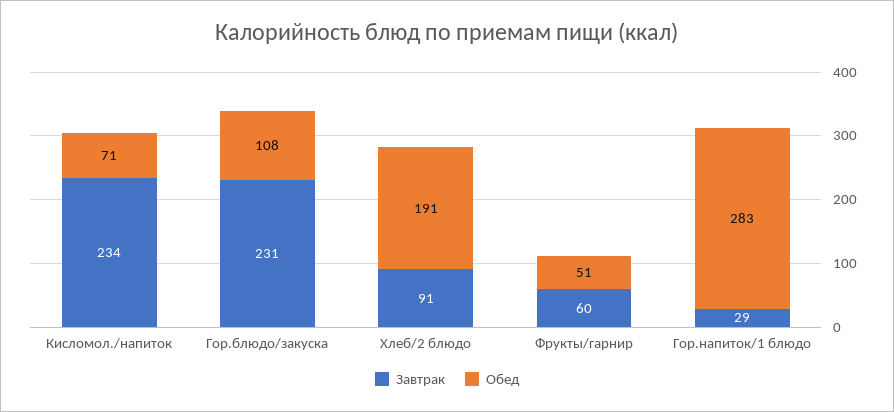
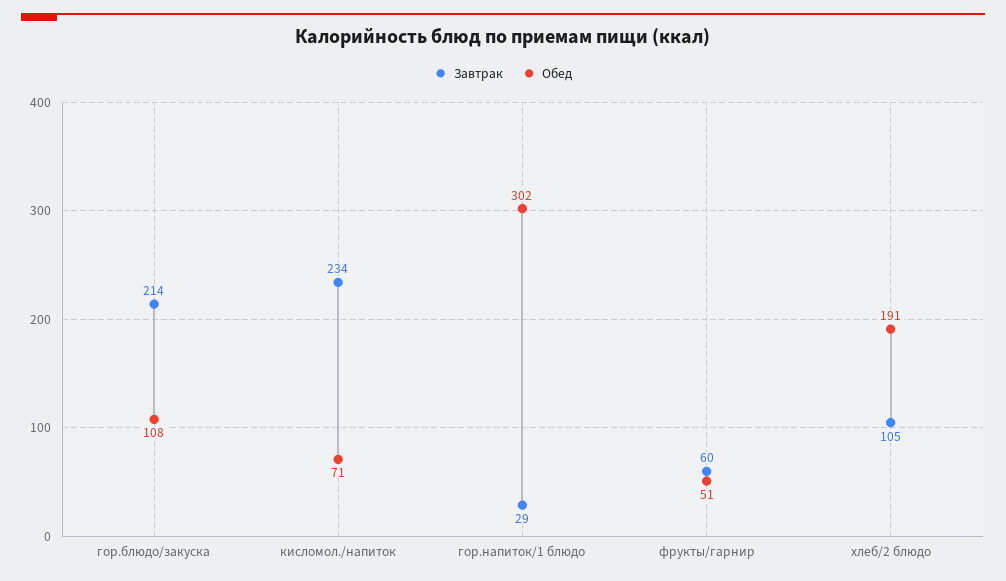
  {
    "Завтрак": {
      "Кисломол./напиток": 234,
-     "Гор.блюдо/закуска": 231,
+     "Гор.блюдо/закуска": 214,
-     "Хлеб/2 блюдо": 91,
+     "Хлеб/2 блюдо": 105,
      "Фрукты/гарнир": 60,
      "Гор.напиток/1 блюдо": 29
    },
    "Обед": {
      "Кисломол./напиток": 71,
      "Гор.блюдо/закуска": 108,
      "Хлеб/2 блюдо": 191,
      "Фрукты/гарнир": 51,
-     "Гор.напиток/1 блюдо": 283
+     "Гор.напиток/1 блюдо": 302
    }
  }

